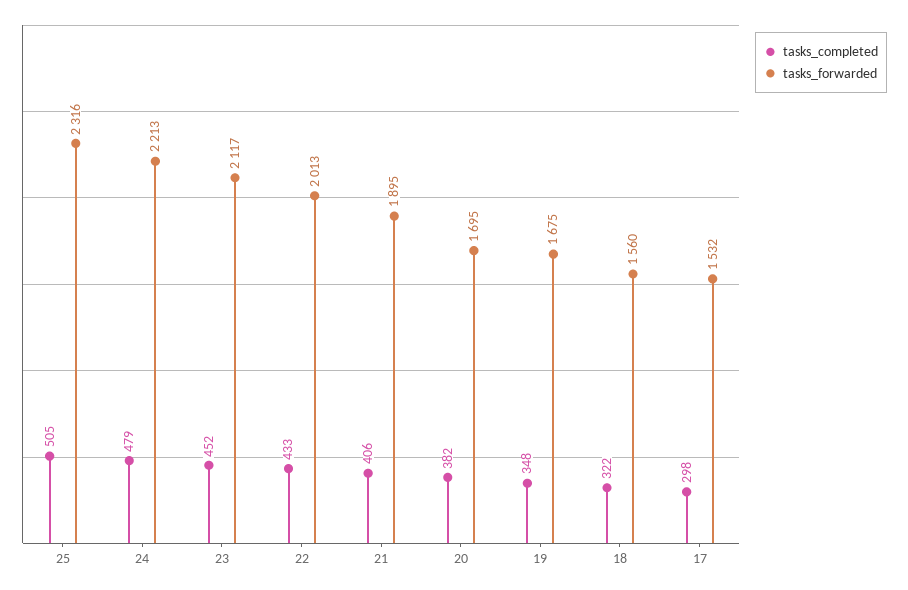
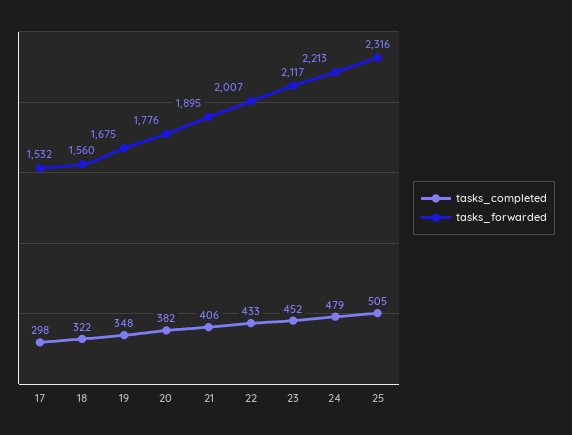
  {
    "tasks_completed": {
      "25": 505,
      "24": 479,
      "23": 452,
      "22": 433,
      "21": 406,
      "20": 382,
      "19": 348,
      "18": 322,
      "17": 298
    },
    "tasks_forwarded": {
      "25": 2316,
      "24": 2213,
      "23": 2117,
-     "22": 2013,
+     "22": 2007,
      "21": 1895,
-     "20": 1695,
+     "20": 1776,
      "19": 1675,
      "18": 1560,
      "17": 1532
    }
  }

